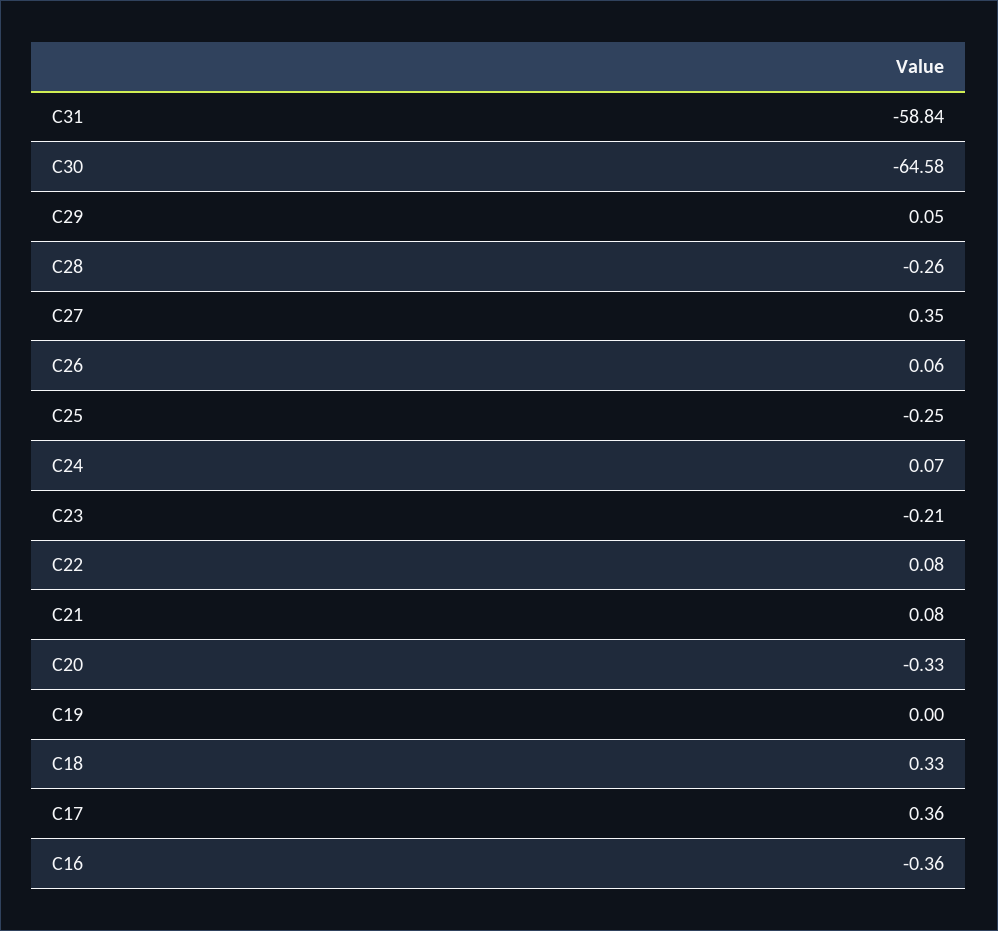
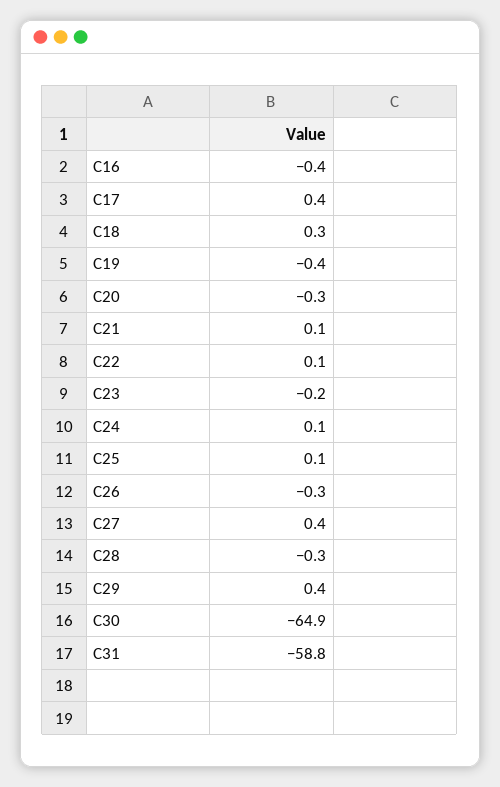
  {
    "C31": -58.84,
-   "C30": -64.58,
+   "C30": -64.9,
-   "C29": 0.05,
+   "C29": 0.4,
    "C28": -0.26,
    "C27": 0.35,
-   "C26": 0.06,
+   "C26": -0.3,
-   "C25": -0.25,
+   "C25": 0.1,
    "C24": 0.07,
    "C23": -0.21,
    "C22": 0.08,
    "C21": 0.08,
    "C20": -0.33,
-   "C19": 0,
+   "C19": -0.4,
    "C18": 0.33,
    "C17": 0.36,
    "C16": -0.36
  }

